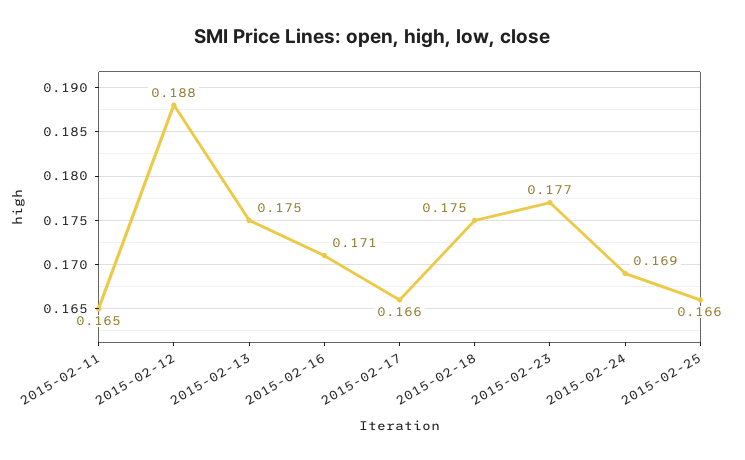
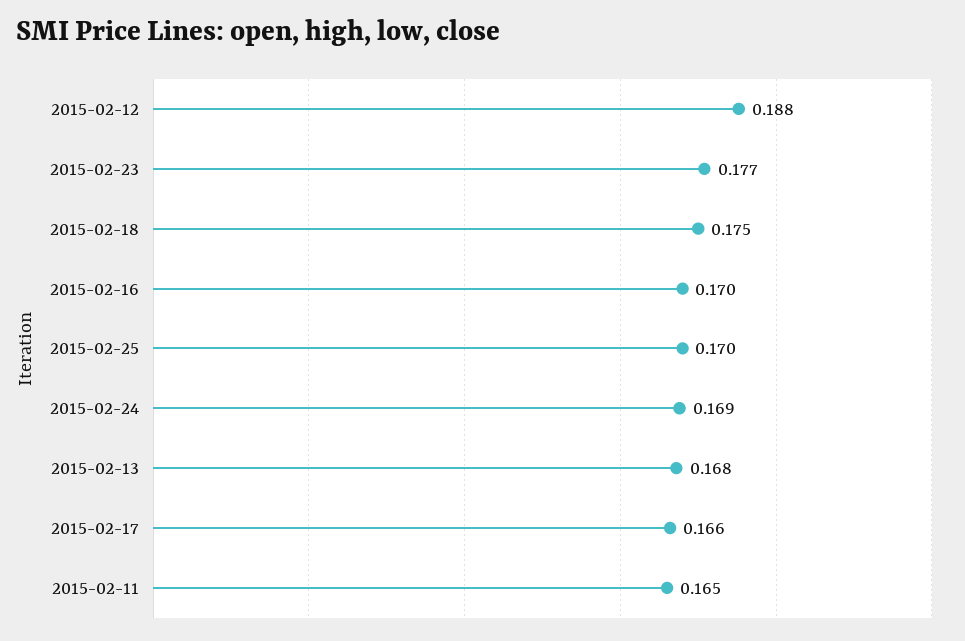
  {
    "2015-02-11": 0.165,
    "2015-02-12": 0.188,
-   "2015-02-13": 0.175,
+   "2015-02-13": 0.168,
-   "2015-02-16": 0.171,
+   "2015-02-16": 0.17,
    "2015-02-17": 0.166,
    "2015-02-18": 0.175,
    "2015-02-23": 0.177,
    "2015-02-24": 0.169,
-   "2015-02-25": 0.166
+   "2015-02-25": 0.17
  }

